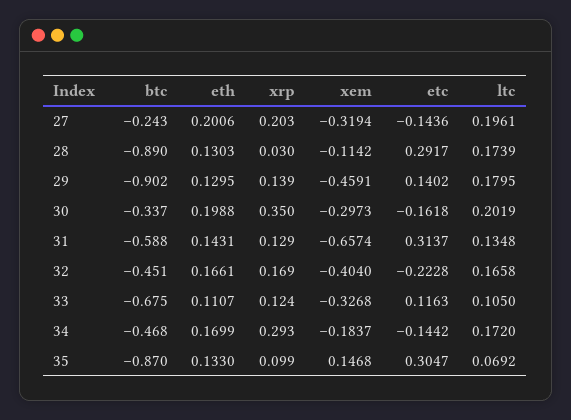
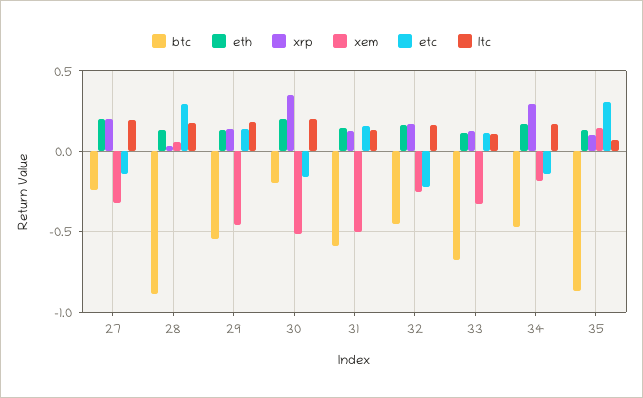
  {
    "btc": {
      "27": -0.243,
      "28": -0.89,
-     "29": -0.902,
+     "29": -0.55,
-     "30": -0.337,
+     "30": -0.2,
      "31": -0.588,
      "32": -0.451,
      "33": -0.675,
      "34": -0.468,
      "35": -0.87
    },
    "eth": {
      "27": 0.2006,
      "28": 0.1303,
      "29": 0.1295,
      "30": 0.1988,
      "31": 0.1431,
      "32": 0.1661,
      "33": 0.1107,
      "34": 0.1699,
      "35": 0.133
    },
    "xrp": {
      "27": 0.203,
      "28": 0.03,
      "29": 0.139,
      "30": 0.35,
      "31": 0.129,
      "32": 0.169,
      "33": 0.124,
      "34": 0.293,
      "35": 0.099
    },
    "xem": {
      "27": -0.3194,
-     "28": -0.1142,
+     "28": 0.05,
      "29": -0.4591,
-     "30": -0.2973,
+     "30": -0.5,
-     "31": -0.6574,
+     "31": -0.5,
-     "32": -0.404,
+     "32": -0.25,
      "33": -0.3268,
      "34": -0.1837,
      "35": 0.1468
    },
    "etc": {
      "27": -0.1436,
      "28": 0.2917,
      "29": 0.1402,
      "30": -0.1618,
-     "31": 0.3137,
+     "31": 0.15,
      "32": -0.2228,
      "33": 0.1163,
      "34": -0.1442,
      "35": 0.3047
    },
    "ltc": {
      "27": 0.1961,
      "28": 0.1739,
      "29": 0.1795,
      "30": 0.2019,
      "31": 0.1348,
      "32": 0.1658,
      "33": 0.105,
      "34": 0.172,
      "35": 0.0692
    }
  }

